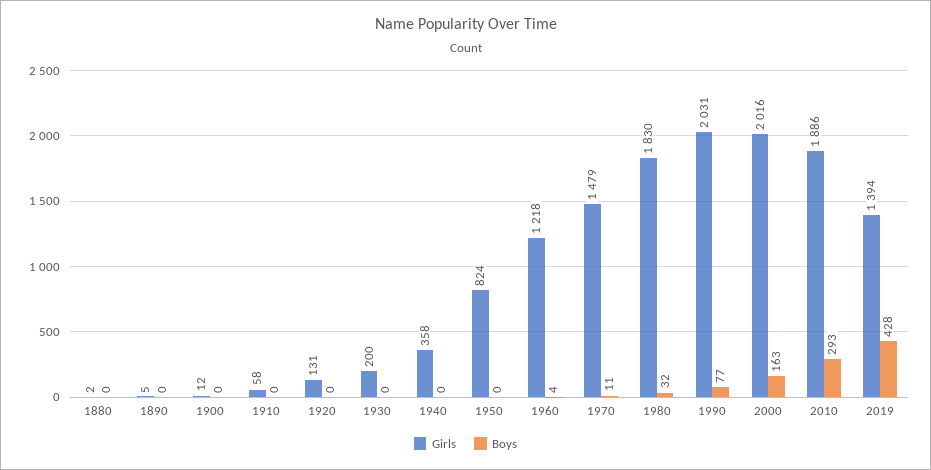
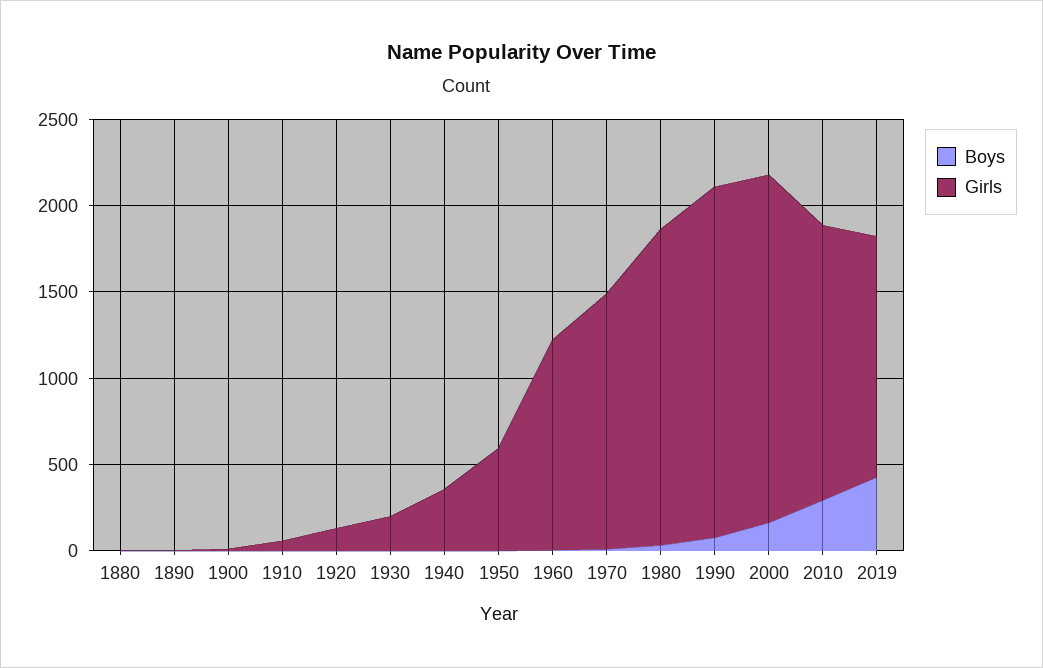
  {
    "Girls": {
      "1880": 2,
      "1890": 5,
      "1900": 12,
      "1910": 58,
      "1920": 131,
      "1930": 200,
      "1940": 358,
-     "1950": 824,
+     "1950": 600,
      "1960": 1218,
      "1970": 1479,
      "1980": 1830,
      "1990": 2031,
      "2000": 2016,
-     "2010": 1886,
+     "2010": 1600,
      "2019": 1394
    },
    "Boys": {
      "1880": 0,
      "1890": 0,
      "1900": 0,
      "1910": 0,
      "1920": 0,
      "1930": 0,
      "1940": 0,
      "1950": 0,
      "1960": 4,
      "1970": 11,
      "1980": 32,
      "1990": 77,
      "2000": 163,
      "2010": 293,
      "2019": 428
    }
  }

